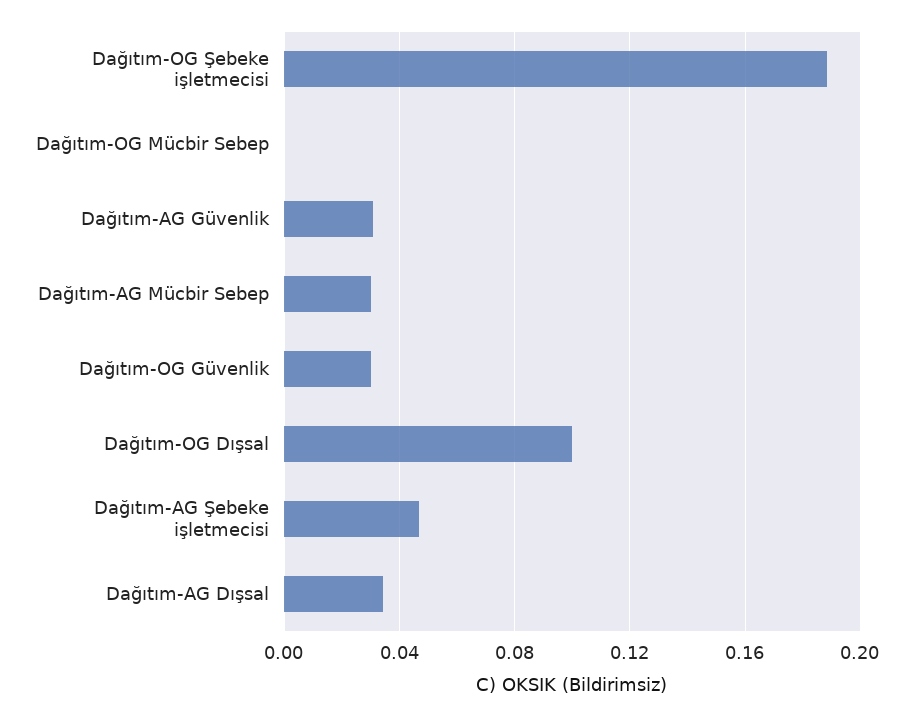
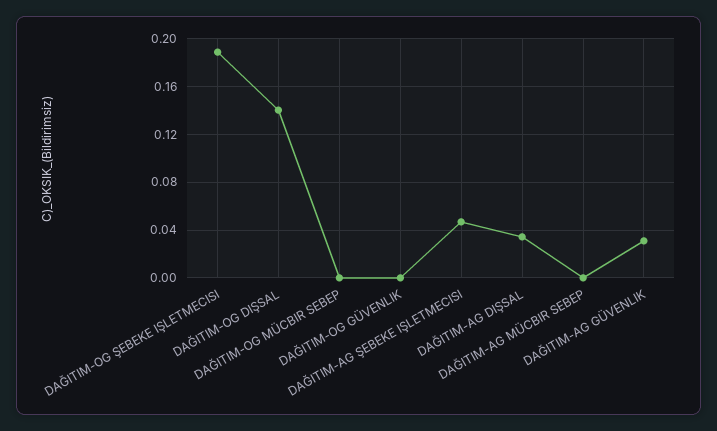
  {
    "Dağıtım-OG Şebeke işletmecisi": 0.19,
    "Dağıtım-OG Mücbir Sebep": 0,
    "Dağıtım-AG Güvenlik": 0.03,
-   "Dağıtım-AG Mücbir Sebep": 0.03,
+   "Dağıtım-AG Mücbir Sebep": 0,
-   "Dağıtım-OG Güvenlik": 0.03,
+   "Dağıtım-OG Güvenlik": 0,
-   "Dağıtım-OG Dışsal": 0.1,
+   "Dağıtım-OG Dışsal": 0.14,
    "Dağıtım-AG Şebeke işletmecisi": 0.045,
    "Dağıtım-AG Dışsal": 0.035
  }

